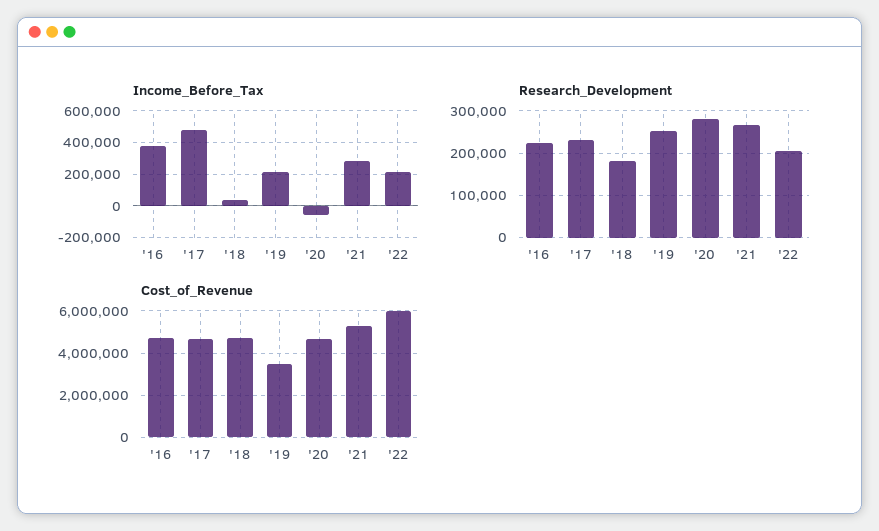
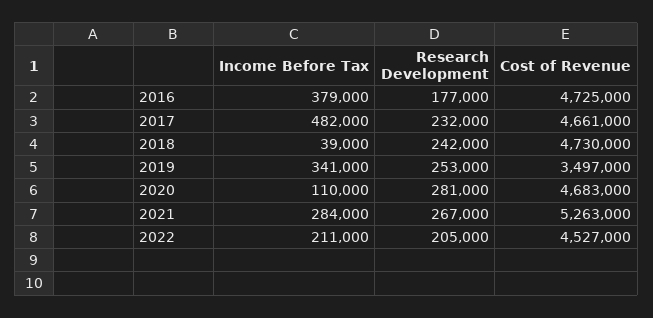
  {
    "Income_Before_Tax": {
      "'16": 379000,
      "'17": 482000,
      "'18": 39000,
-     "'19": 200000,
+     "'19": 341000,
-     "'20": -50000,
+     "'20": 110000,
      "'21": 284000,
      "'22": 211000
    },
    "Research_Development": {
-     "'16": 220000,
+     "'16": 177000,
      "'17": 232000,
-     "'18": 180000,
+     "'18": 242000,
      "'19": 253000,
      "'20": 281000,
      "'21": 267000,
      "'22": 205000
    },
    "Cost_of_Revenue": {
      "'16": 4725000,
      "'17": 4661000,
      "'18": 4730000,
      "'19": 3497000,
      "'20": 4683000,
      "'21": 5263000,
-     "'22": 6000000
+     "'22": 4527000
    }
  }

